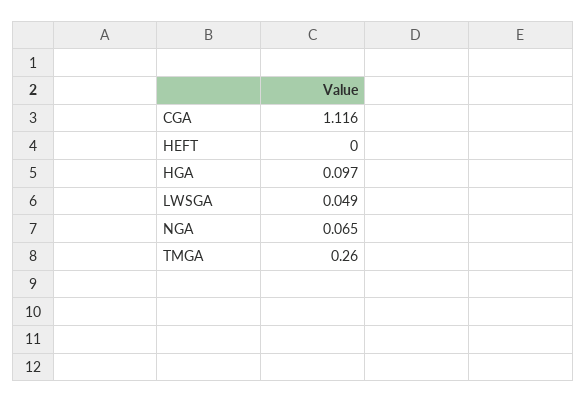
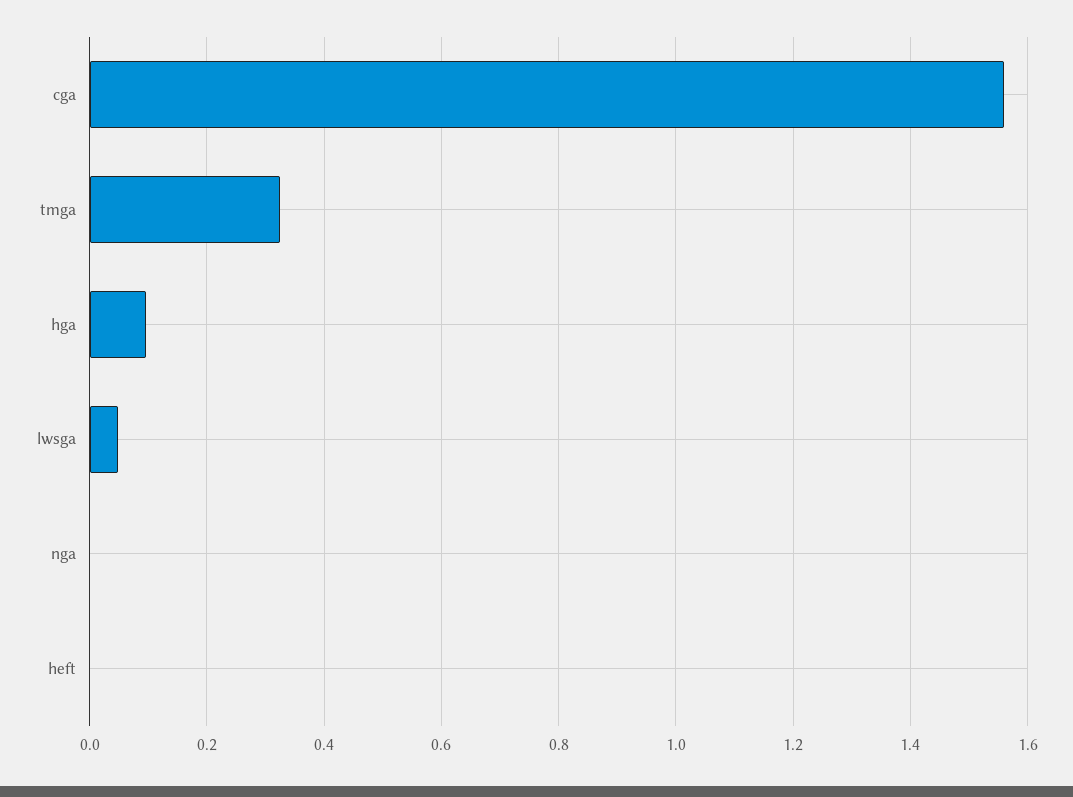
  {
-   "CGA": 1.116,
+   "CGA": 1.56,
    "HEFT": 0,
    "HGA": 0.097,
    "LWSGA": 0.049,
-   "NGA": 0.065,
+   "NGA": 0,
-   "TMGA": 0.26
+   "TMGA": 0.32
  }

